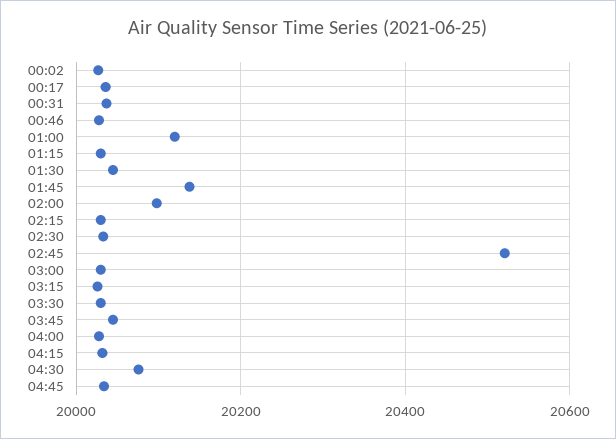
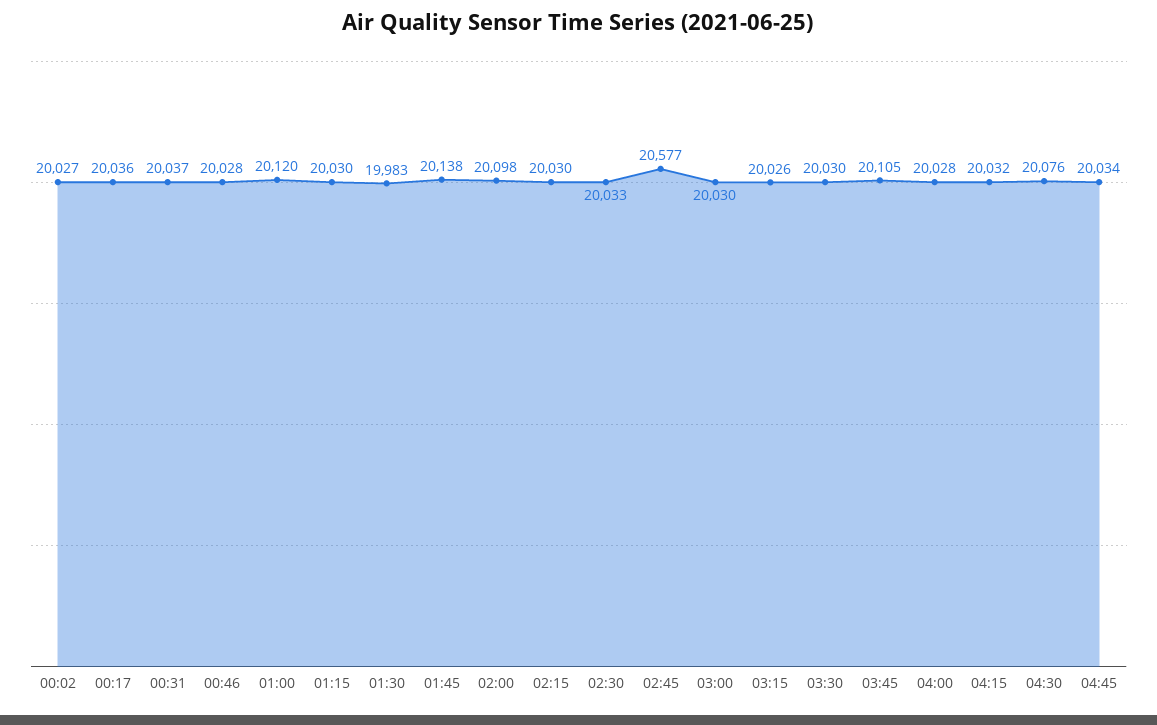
  {
    "00:02": 20027,
    "00:17": 20036,
    "00:31": 20037,
    "00:46": 20028,
    "01:00": 20120,
    "01:15": 20030,
-   "01:30": 20040,
+   "01:30": 19983,
    "01:45": 20138,
    "02:00": 20098,
    "02:15": 20030,
    "02:30": 20033,
-   "02:45": 20520,
+   "02:45": 20577,
    "03:00": 20030,
    "03:15": 20026,
    "03:30": 20030,
-   "03:45": 20040,
+   "03:45": 20105,
    "04:00": 20028,
    "04:15": 20032,
    "04:30": 20076,
    "04:45": 20034
  }

